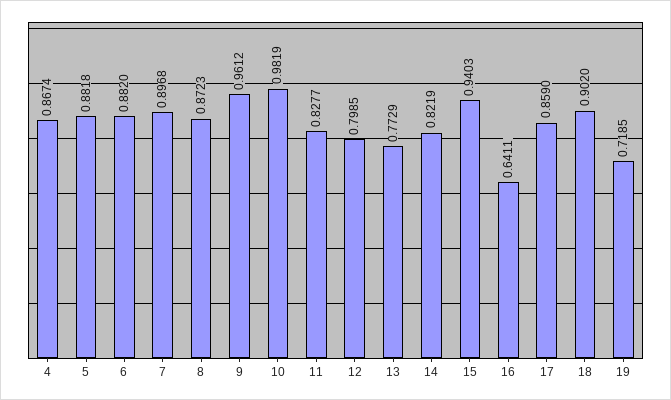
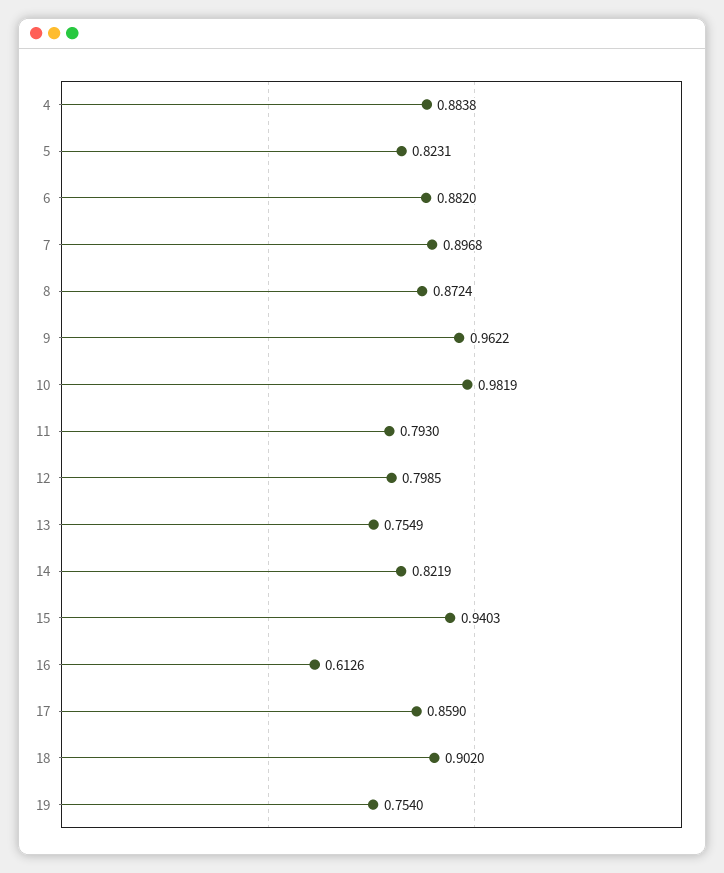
  {
-   "4": 0.8674,
+   "4": 0.8838,
-   "5": 0.8818,
+   "5": 0.8231,
    "6": 0.882,
    "7": 0.8968,
-   "8": 0.8723,
+   "8": 0.8724,
-   "9": 0.9612,
+   "9": 0.9622,
    "10": 0.9819,
-   "11": 0.8277,
+   "11": 0.793,
    "12": 0.7985,
-   "13": 0.7729,
+   "13": 0.7549,
    "14": 0.8219,
    "15": 0.9403,
-   "16": 0.6411,
+   "16": 0.6126,
    "17": 0.859,
    "18": 0.902,
-   "19": 0.7185
+   "19": 0.754
  }

